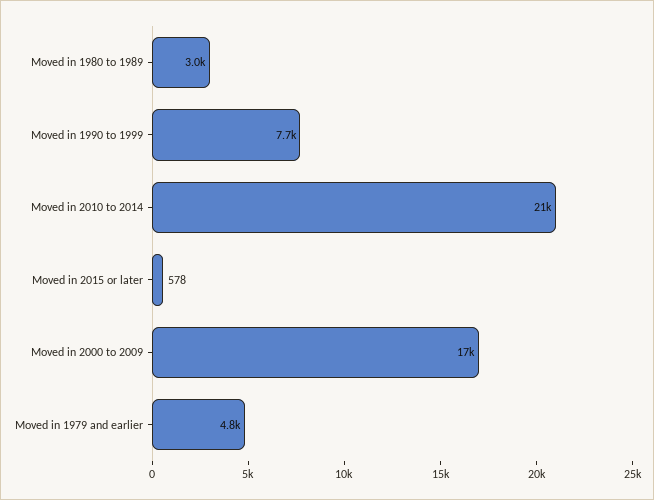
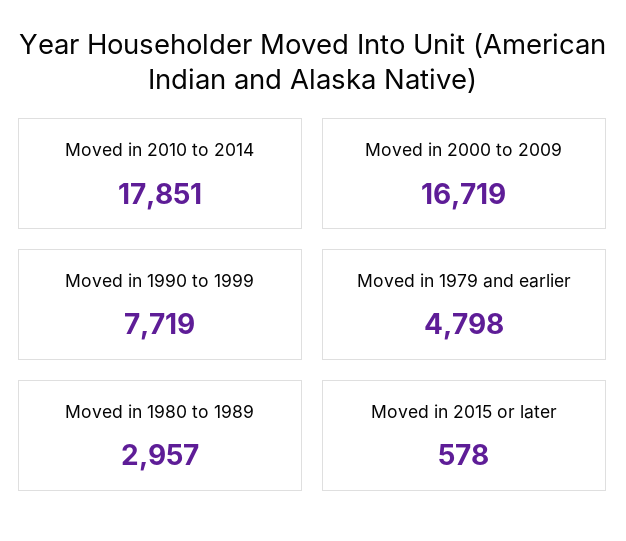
  {
    "Moved in 1980 to 1989": 2957,
    "Moved in 1990 to 1999": 7719,
-   "Moved in 2010 to 2014": 21000,
+   "Moved in 2010 to 2014": 17851,
    "Moved in 2015 or later": 578,
    "Moved in 2000 to 2009": 16719,
    "Moved in 1979 and earlier": 4798
  }

